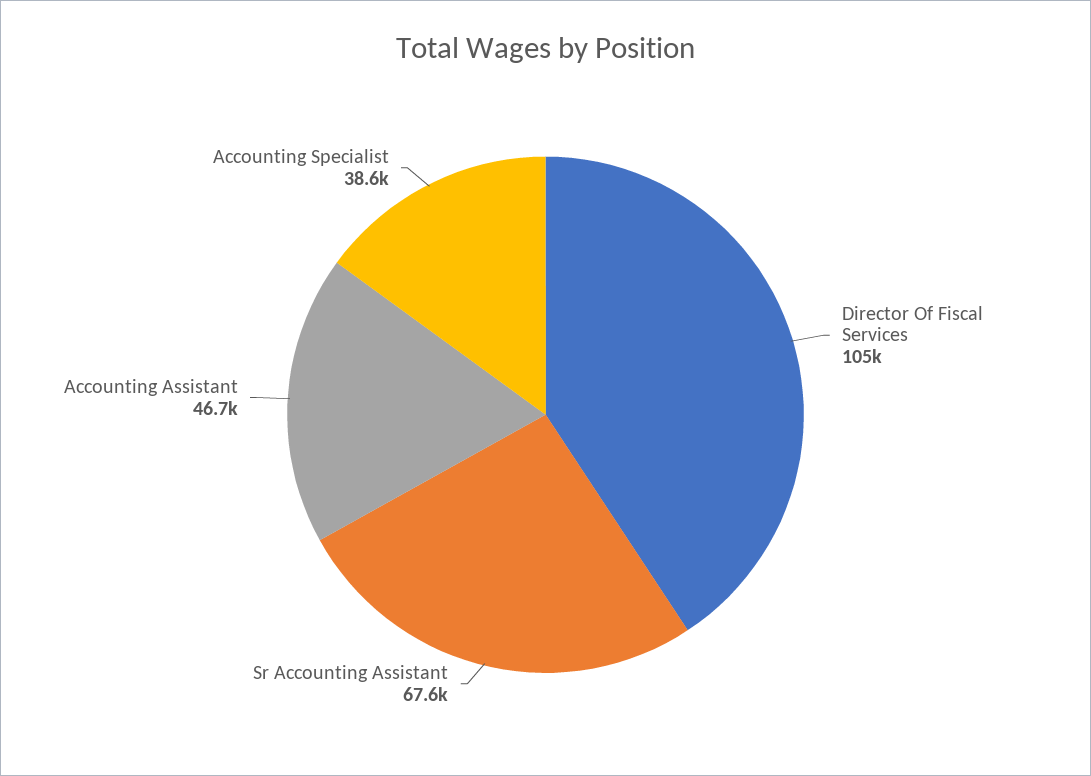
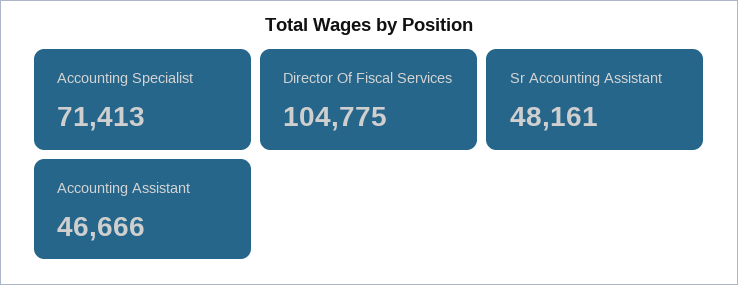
  {
    "Director Of Fiscal Services": 104775,
-   "Sr Accounting Assistant": 67600,
+   "Sr Accounting Assistant": 48161,
    "Accounting Assistant": 46666,
-   "Accounting Specialist": 38600
+   "Accounting Specialist": 71413
  }

